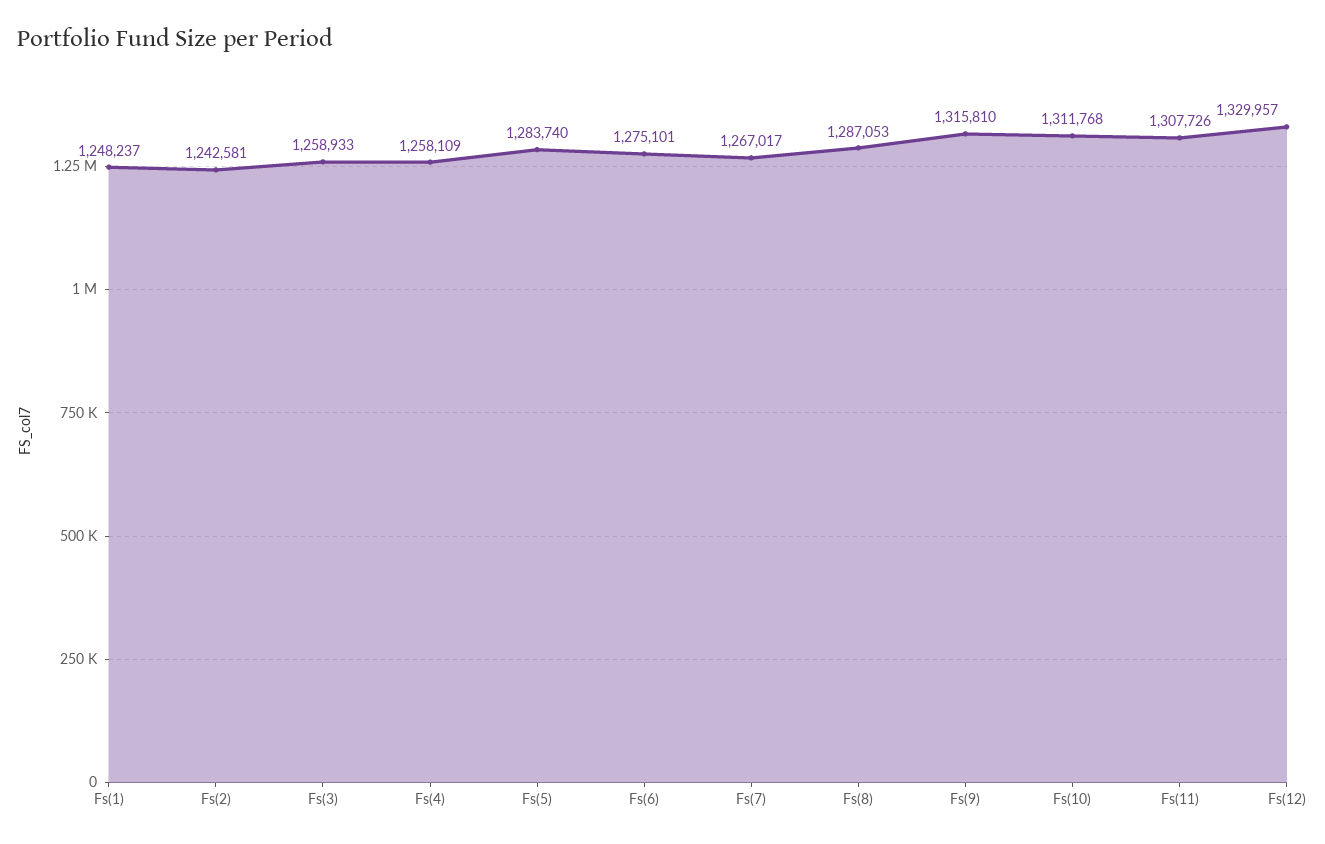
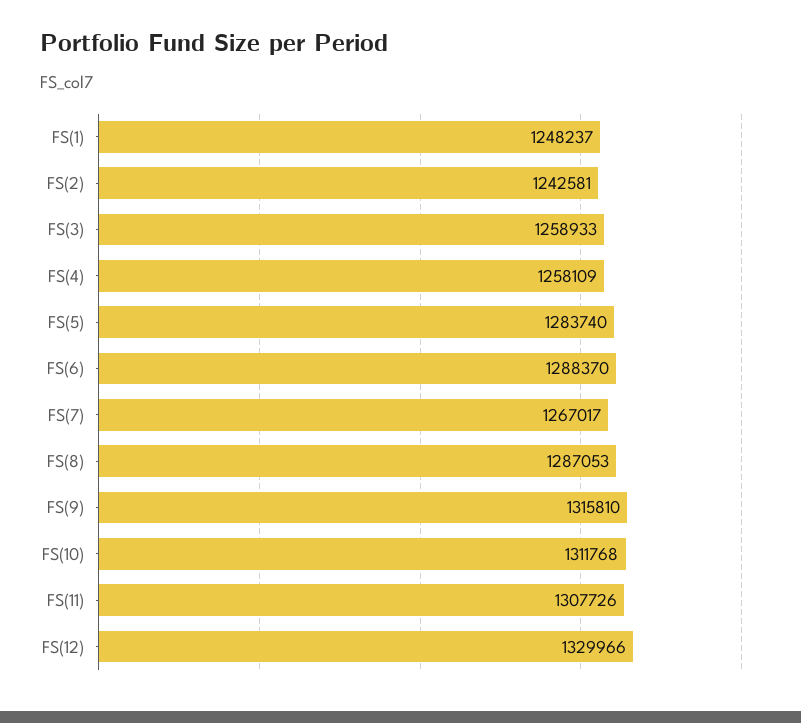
  {
    "Fs(1)": 1248237,
    "Fs(2)": 1242581,
    "Fs(3)": 1258933,
    "Fs(4)": 1258109,
    "Fs(5)": 1283740,
-   "Fs(6)": 1275101,
+   "Fs(6)": 1288370,
    "Fs(7)": 1267017,
    "Fs(8)": 1287053,
    "Fs(9)": 1315810,
    "Fs(10)": 1311768,
    "Fs(11)": 1307726,
-   "Fs(12)": 1329957
+   "Fs(12)": 1329966
  }

